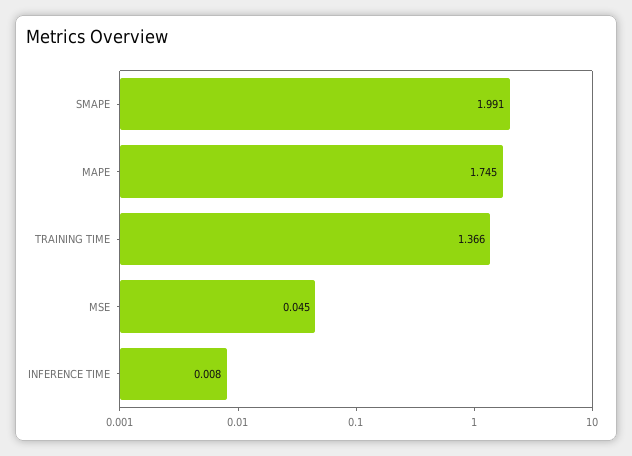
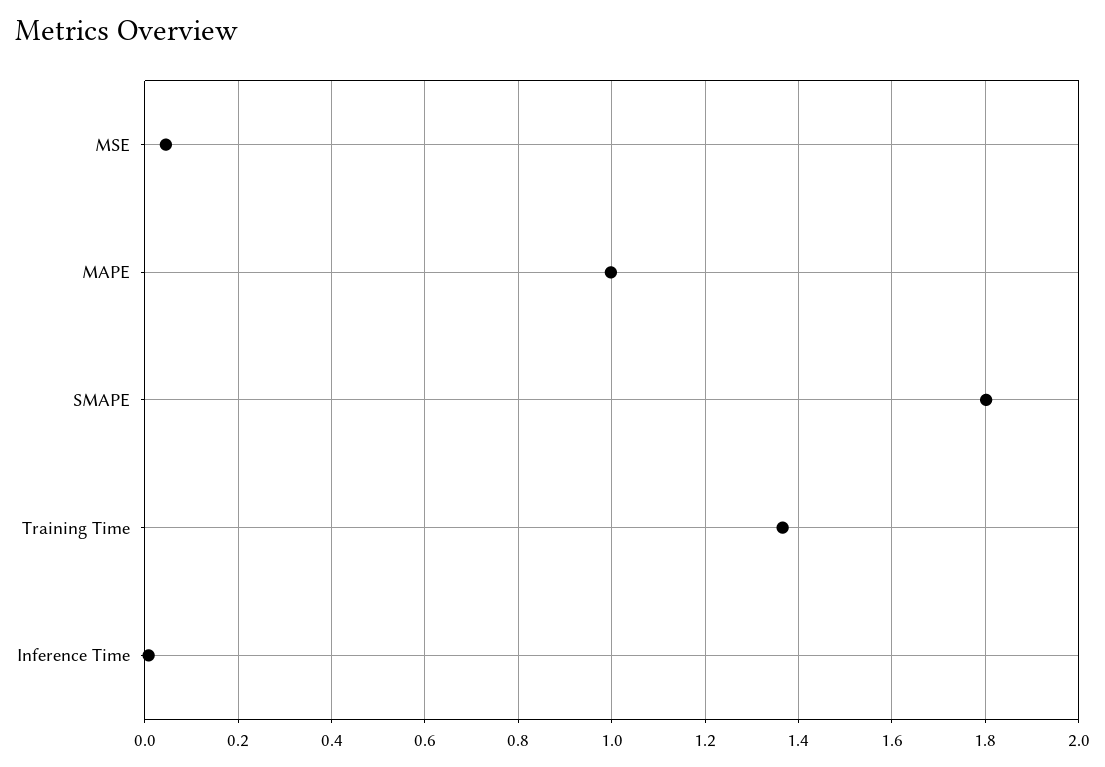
  {
-   "SMAPE": 1.991,
+   "SMAPE": 1.8,
-   "MAPE": 1.745,
+   "MAPE": 1,
    "TRAINING TIME": 1.366,
    "MSE": 0.045,
    "INFERENCE TIME": 0.008
  }

